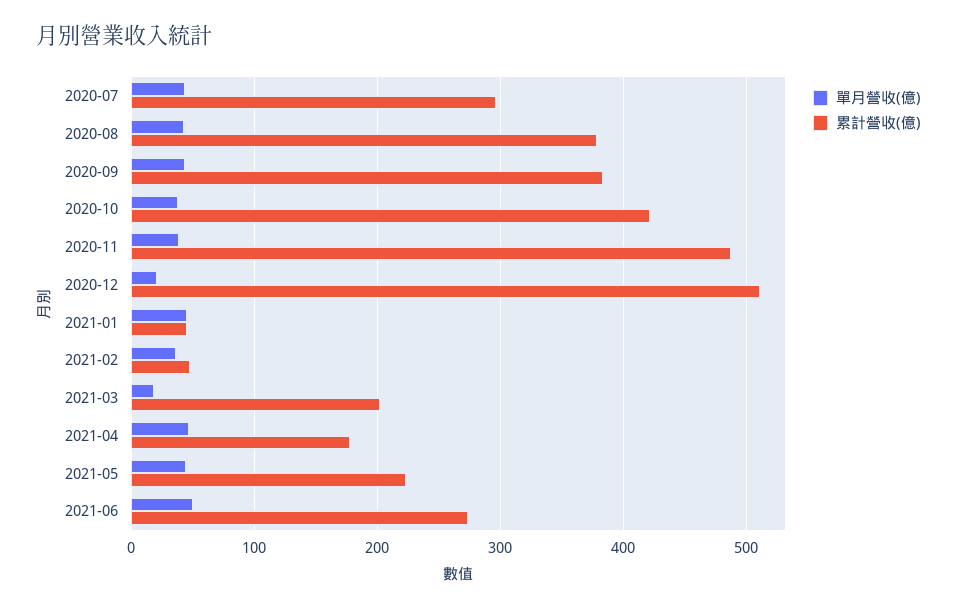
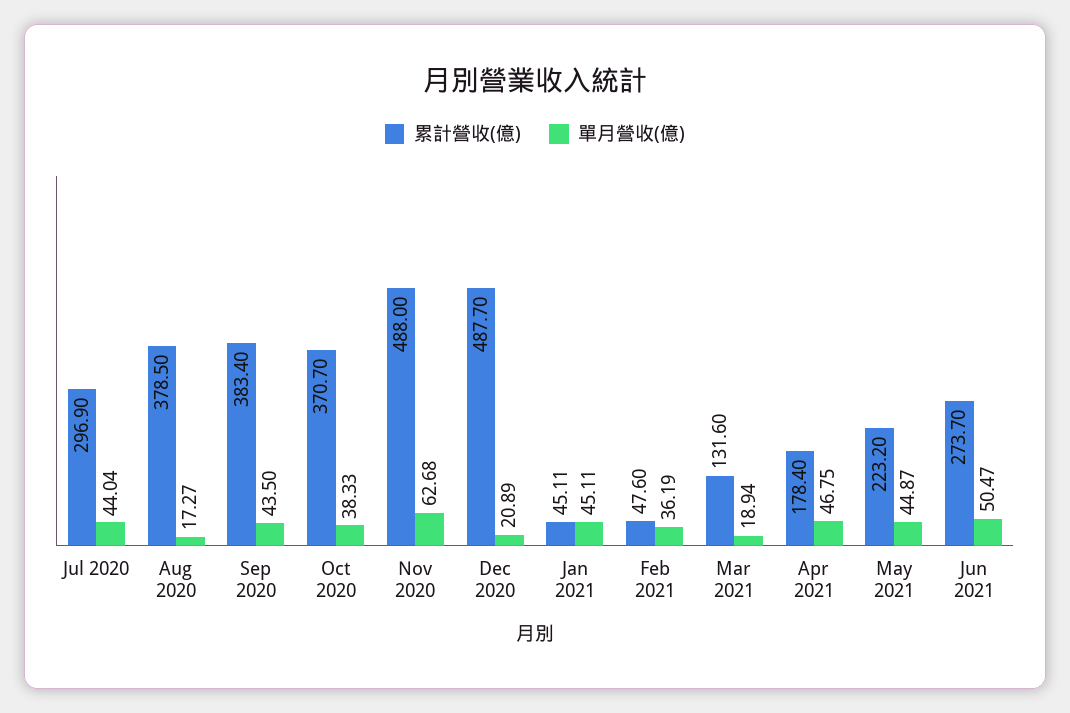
  {
    "單月營收(億)": {
      "2020-07": 44.04,
-     "2020-08": 40,
+     "2020-08": 17.27,
      "2020-09": 43.5,
      "2020-10": 38.33,
-     "2020-11": 40,
+     "2020-11": 62.68,
      "2020-12": 20.89,
      "2021-01": 45.11,
      "2021-02": 36.19,
      "2021-03": 18.94,
      "2021-04": 46.75,
      "2021-05": 44.87,
      "2021-06": 50.47
    },
    "累計營收(億)": {
      "2020-07": 296.9,
      "2020-08": 378.5,
      "2020-09": 383.4,
-     "2020-10": 420,
+     "2020-10": 370.7,
      "2020-11": 488,
-     "2020-12": 510,
+     "2020-12": 487.7,
      "2021-01": 45.11,
      "2021-02": 47.6,
-     "2021-03": 200,
+     "2021-03": 131.6,
      "2021-04": 178.4,
      "2021-05": 223.2,
      "2021-06": 273.7
    }
  }

